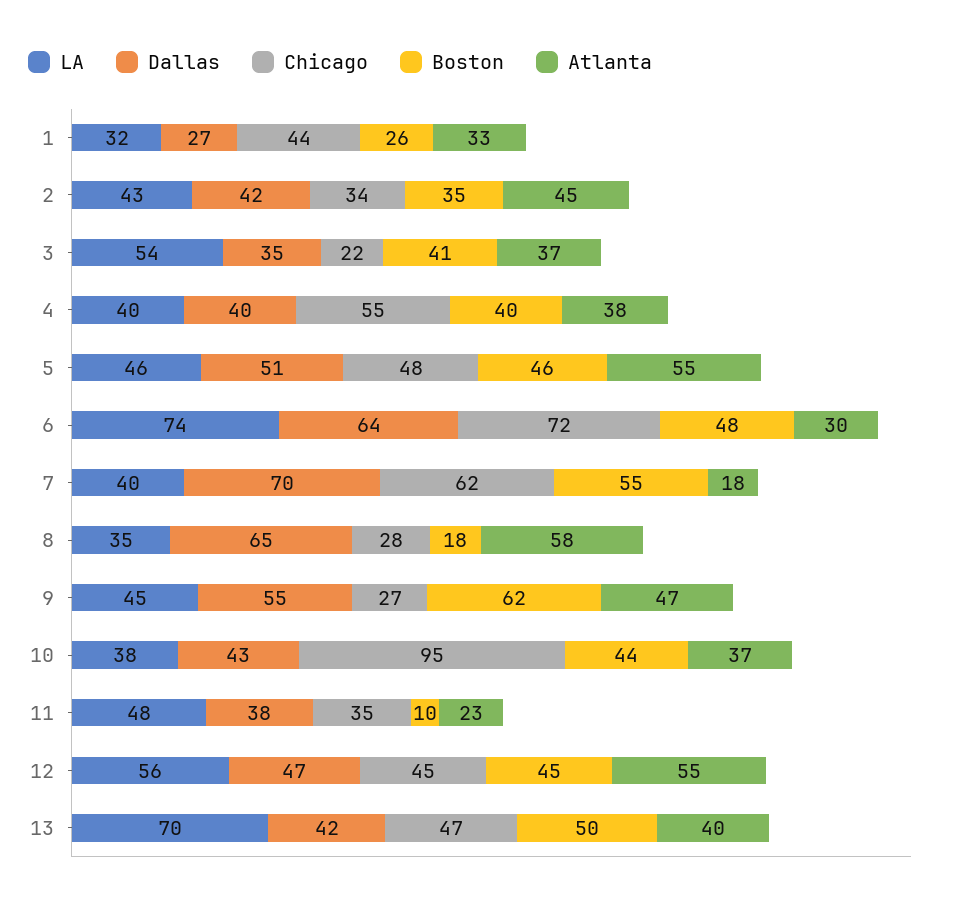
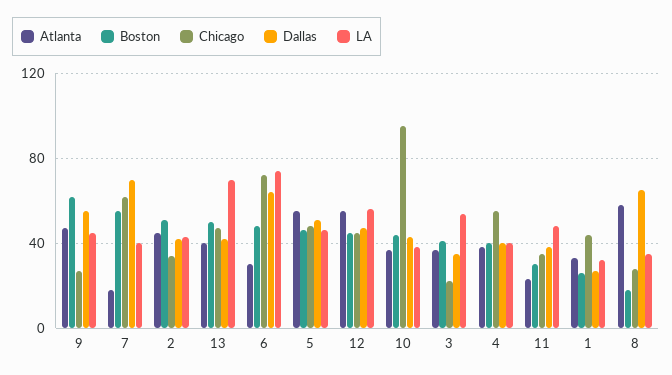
  {
    "LA": {
      "1": 32,
      "2": 43,
      "3": 54,
      "4": 40,
      "5": 46,
      "6": 74,
      "7": 40,
      "8": 35,
      "9": 45,
      "10": 38,
      "11": 48,
      "12": 56,
      "13": 70
    },
    "Dallas": {
      "1": 27,
      "2": 42,
      "3": 35,
      "4": 40,
      "5": 51,
      "6": 64,
      "7": 70,
      "8": 65,
      "9": 55,
      "10": 43,
      "11": 38,
      "12": 47,
      "13": 42
    },
    "Chicago": {
      "1": 44,
      "2": 34,
      "3": 22,
      "4": 55,
      "5": 48,
      "6": 72,
      "7": 62,
      "8": 28,
      "9": 27,
      "10": 95,
      "11": 35,
      "12": 45,
      "13": 47
    },
    "Boston": {
      "1": 26,
-     "2": 35,
+     "2": 50,
      "3": 41,
      "4": 40,
      "5": 46,
      "6": 48,
      "7": 55,
      "8": 18,
      "9": 62,
      "10": 44,
-     "11": 10,
+     "11": 30,
      "12": 45,
      "13": 50
    },
    "Atlanta": {
      "1": 33,
      "2": 45,
      "3": 37,
      "4": 38,
      "5": 55,
      "6": 30,
      "7": 18,
      "8": 58,
      "9": 47,
      "10": 37,
      "11": 23,
      "12": 55,
      "13": 40
    }
  }

